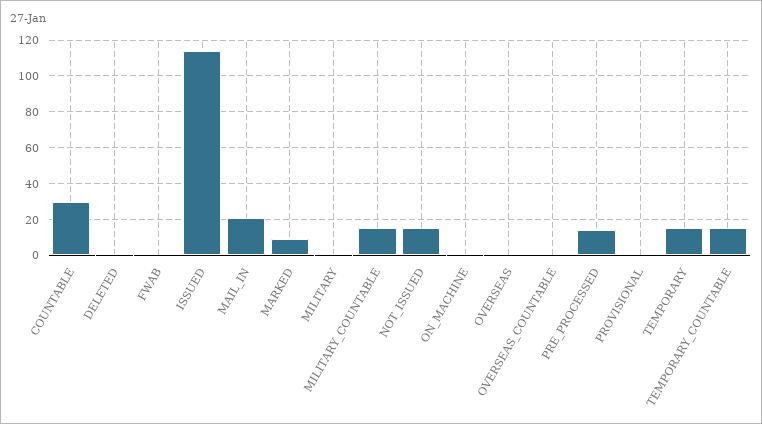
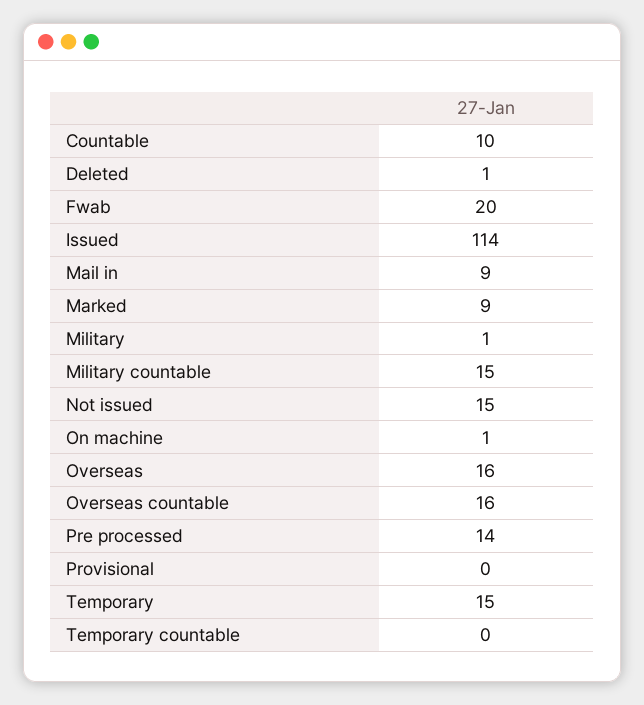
  {
-   "COUNTABLE": 30,
+   "COUNTABLE": 10,
    "DELETED": 1,
-   "FWAB": 0,
+   "FWAB": 20,
    "ISSUED": 114,
-   "MAIL_IN": 20,
+   "MAIL_IN": 9,
    "MARKED": 9,
    "MILITARY": 1,
    "MILITARY_COUNTABLE": 15,
    "NOT_ISSUED": 15,
    "ON_MACHINE": 1,
-   "OVERSEAS": 0,
+   "OVERSEAS": 16,
-   "OVERSEAS_COUNTABLE": 0,
+   "OVERSEAS_COUNTABLE": 16,
    "PRE_PROCESSED": 14,
    "PROVISIONAL": 0,
    "TEMPORARY": 15,
-   "TEMPORARY_COUNTABLE": 15
+   "TEMPORARY_COUNTABLE": 0
  }

